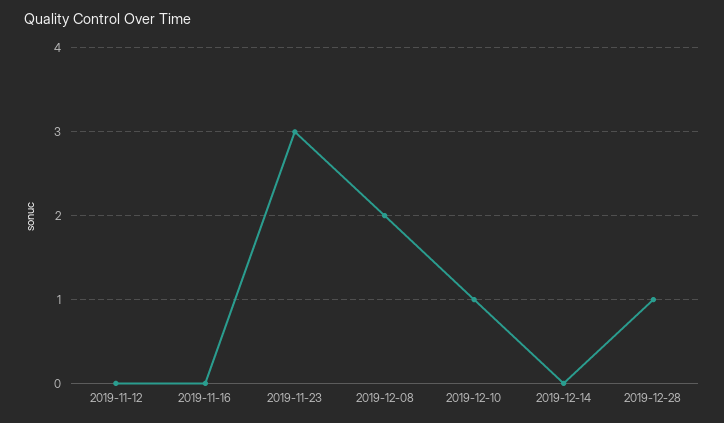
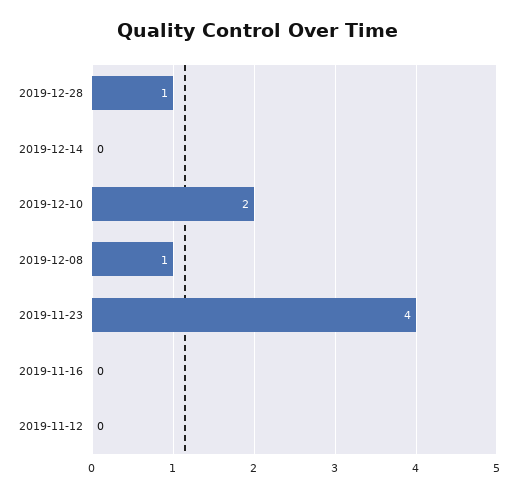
  {
    "2019-11-12": 0,
    "2019-11-16": 0,
-   "2019-11-23": 3,
+   "2019-11-23": 4,
-   "2019-12-08": 2,
+   "2019-12-08": 1,
-   "2019-12-10": 1,
+   "2019-12-10": 2,
    "2019-12-14": 0,
    "2019-12-28": 1
  }

